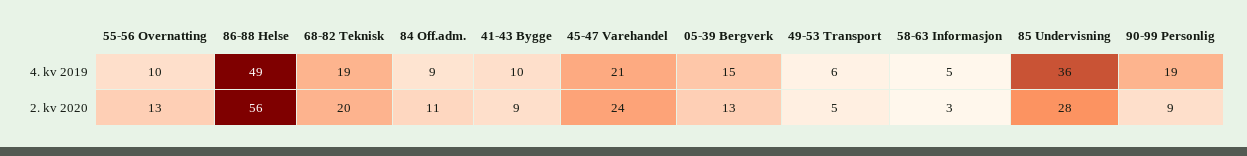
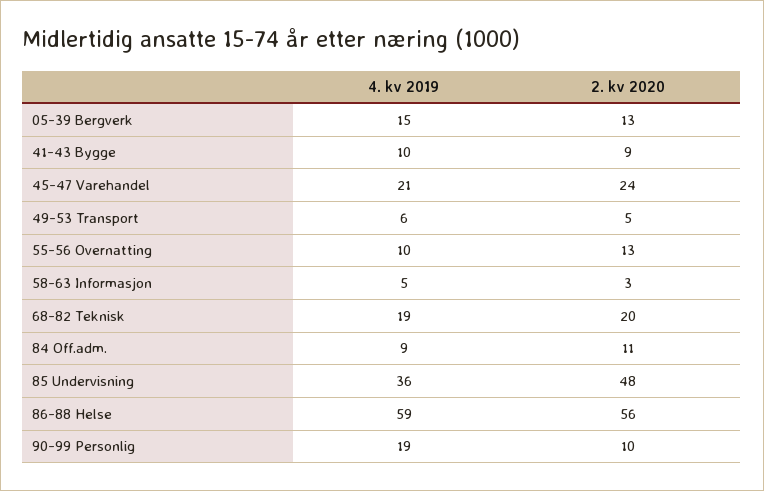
  {
    "55-56 Overnatting": {
      "4. kv 2019": 10,
      "2. kv 2020": 13
    },
    "86-88 Helse": {
-     "4. kv 2019": 49,
+     "4. kv 2019": 59,
      "2. kv 2020": 56
    },
    "68-82 Teknisk": {
      "4. kv 2019": 19,
      "2. kv 2020": 20
    },
    "84 Off.adm.": {
      "4. kv 2019": 9,
      "2. kv 2020": 11
    },
    "41-43 Bygge": {
      "4. kv 2019": 10,
      "2. kv 2020": 9
    },
    "45-47 Varehandel": {
      "4. kv 2019": 21,
      "2. kv 2020": 24
    },
    "05-39 Bergverk": {
      "4. kv 2019": 15,
      "2. kv 2020": 13
    },
    "49-53 Transport": {
      "4. kv 2019": 6,
      "2. kv 2020": 5
    },
    "58-63 Informasjon": {
      "4. kv 2019": 5,
      "2. kv 2020": 3
    },
    "85 Undervisning": {
      "4. kv 2019": 36,
-     "2. kv 2020": 28
+     "2. kv 2020": 48
    },
    "90-99 Personlig": {
      "4. kv 2019": 19,
-     "2. kv 2020": 9
+     "2. kv 2020": 10
    }
  }

